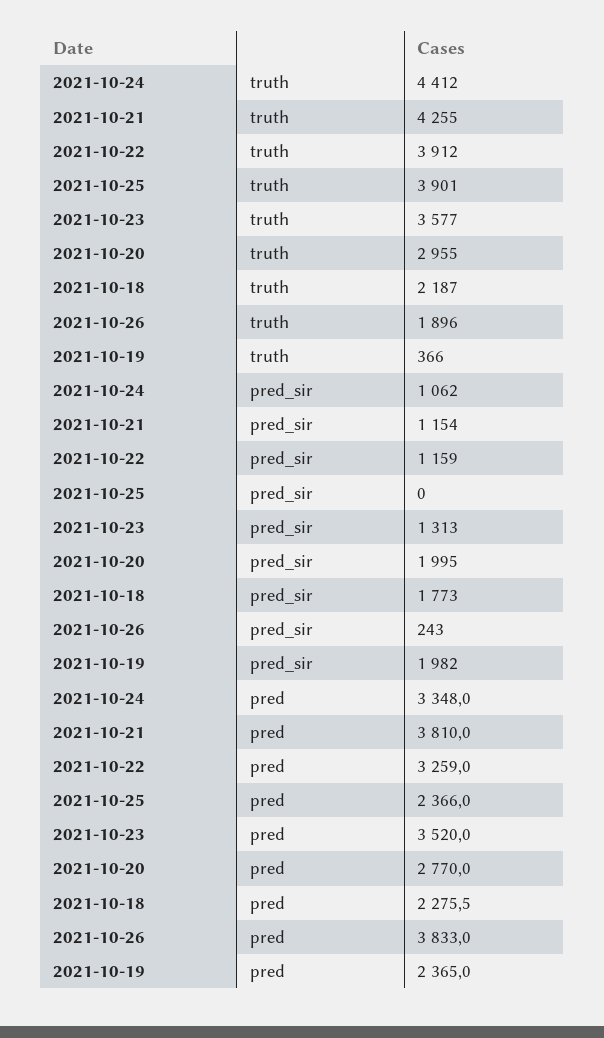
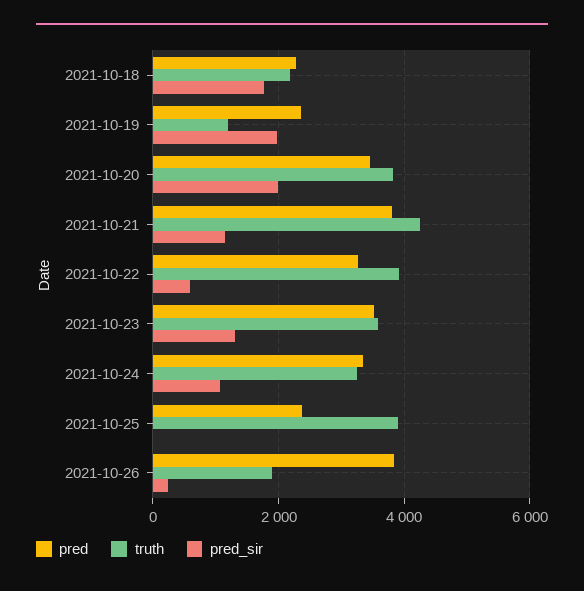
  {
    "truth": {
-     "2021-10-24": 4412,
+     "2021-10-24": 3200,
      "2021-10-21": 4255,
      "2021-10-22": 3912,
      "2021-10-25": 3901,
      "2021-10-23": 3577,
-     "2021-10-20": 2955,
+     "2021-10-20": 3800,
      "2021-10-18": 2187,
      "2021-10-26": 1896,
-     "2021-10-19": 366
+     "2021-10-19": 1200
    },
    "pred_sir": {
      "2021-10-24": 1062,
      "2021-10-21": 1154,
-     "2021-10-22": 1159,
+     "2021-10-22": 600,
      "2021-10-25": 0,
      "2021-10-23": 1313,
      "2021-10-20": 1995,
      "2021-10-18": 1773,
      "2021-10-26": 243,
      "2021-10-19": 1982
    },
    "pred": {
      "2021-10-24": 3348,
      "2021-10-21": 3810,
      "2021-10-22": 3259,
      "2021-10-25": 2366,
      "2021-10-23": 3520,
-     "2021-10-20": 2770,
+     "2021-10-20": 3400,
      "2021-10-18": 2275.5,
      "2021-10-26": 3833,
      "2021-10-19": 2365
    }
  }

